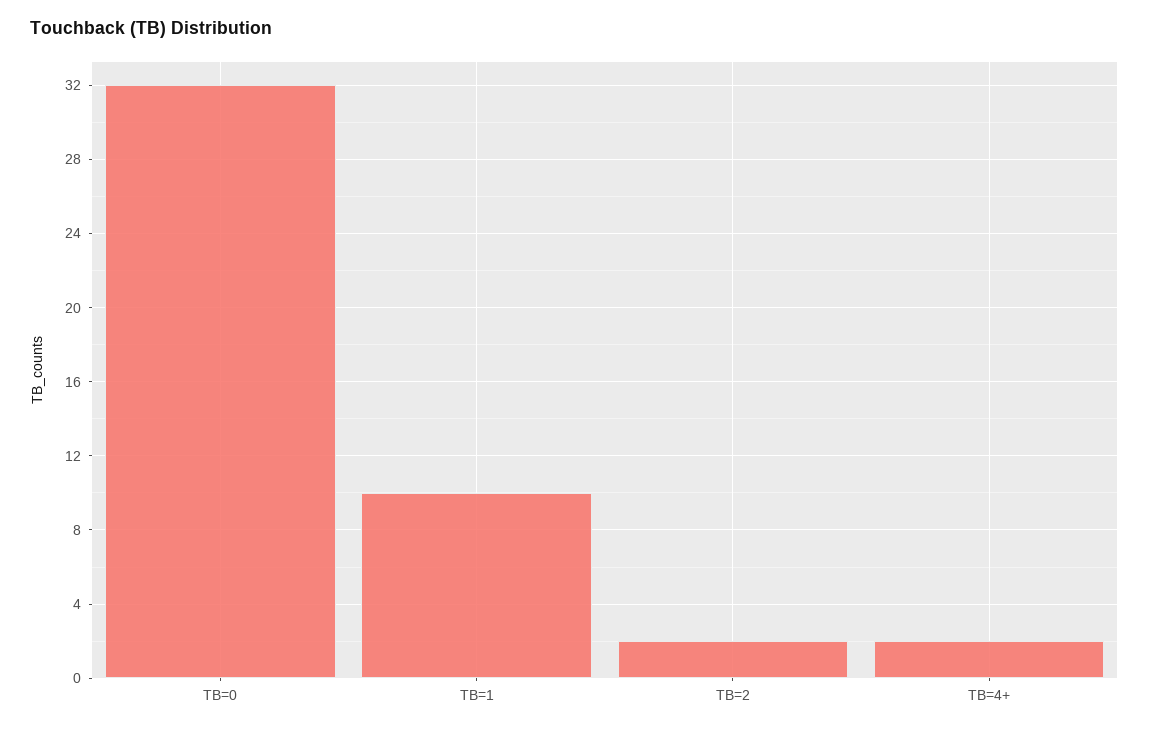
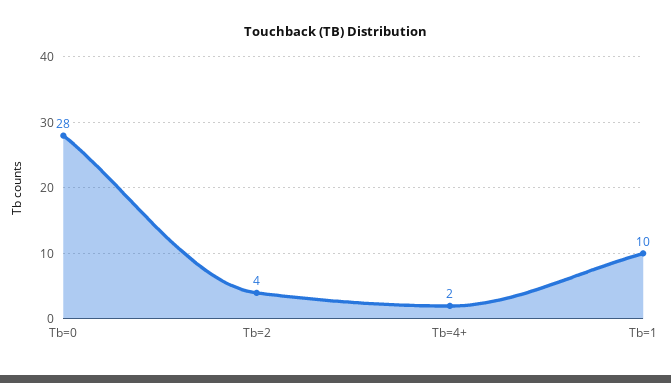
  {
-   "TB=0": 32,
+   "TB=0": 28,
    "TB=1": 10,
-   "TB=2": 2,
+   "TB=2": 4,
    "TB=4+": 2
  }

